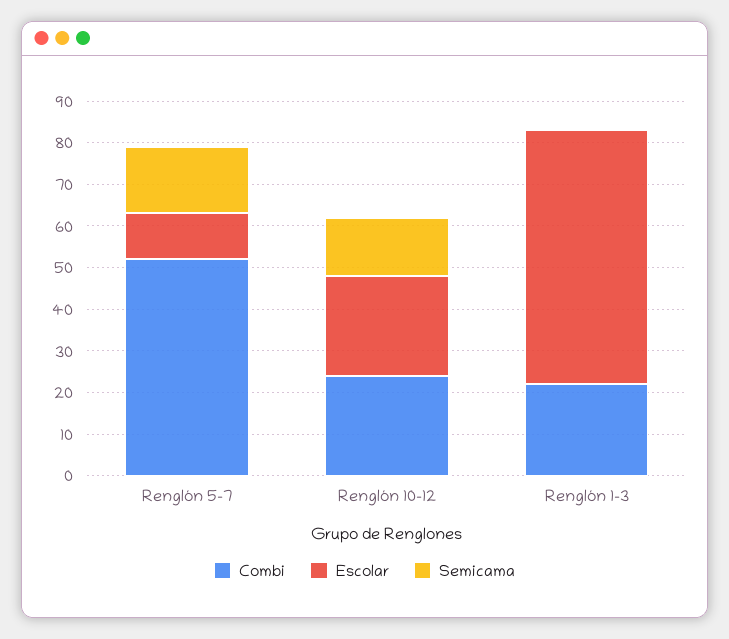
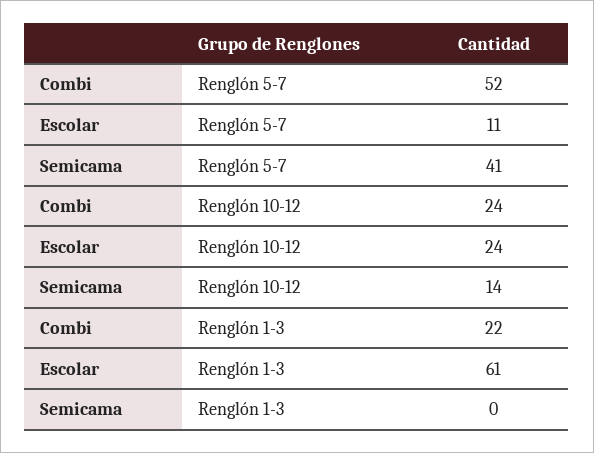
  {
    "Combi": {
      "Renglón 5-7": 52,
      "Renglón 10-12": 24,
      "Renglón 1-3": 22
    },
    "Escolar": {
      "Renglón 5-7": 11,
      "Renglón 10-12": 24,
      "Renglón 1-3": 61
    },
    "Semicama": {
-     "Renglón 5-7": 15,
+     "Renglón 5-7": 41,
      "Renglón 10-12": 14,
      "Renglón 1-3": 0
    }
  }

